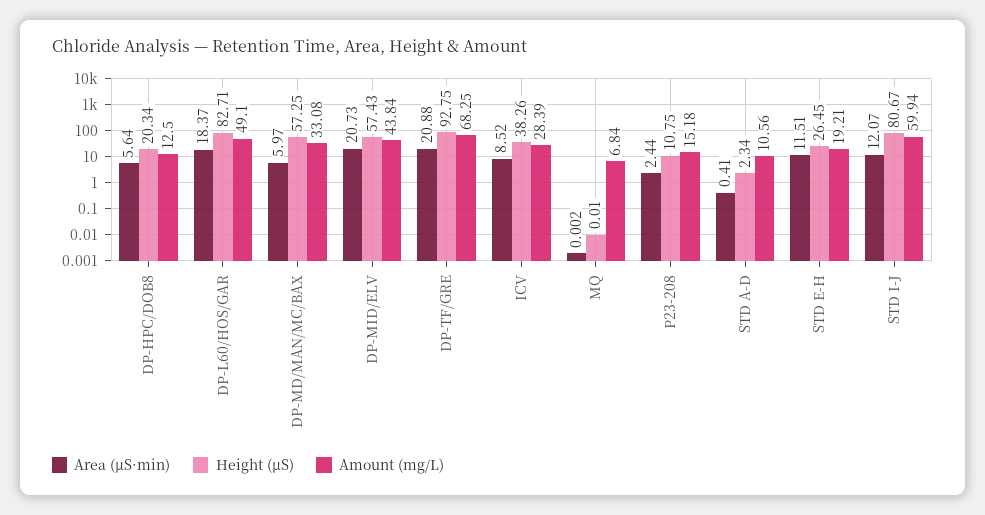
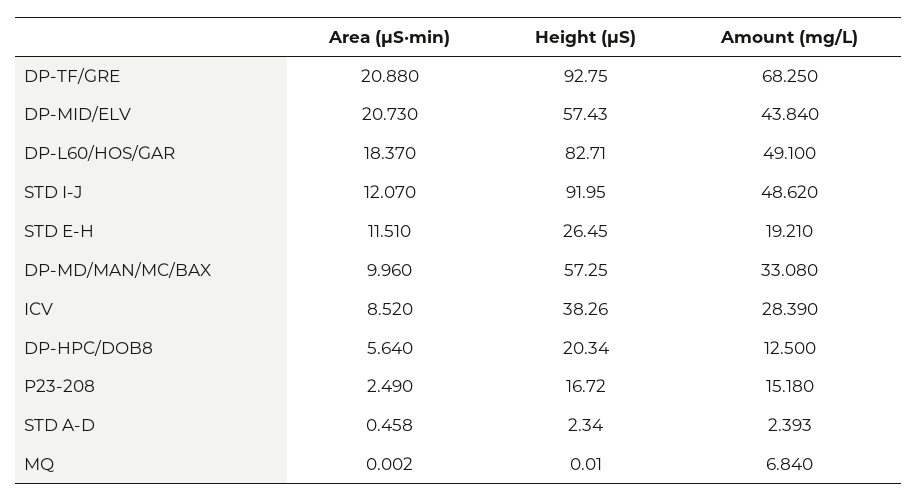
  {
    "Area (µS·min)": {
      "DP-HPC/DOB8": 5.64,
      "DP-L60/HOS/GAR": 18.37,
-     "DP-MD/MAN/MC/BAX": 5.97,
+     "DP-MD/MAN/MC/BAX": 9.96,
      "DP-MID/ELV": 20.73,
      "DP-TF/GRE": 20.88,
      "ICV": 8.52,
      "MQ": 0.002,
-     "P23-208": 2.44,
+     "P23-208": 2.49,
-     "STD A-D": 0.41,
+     "STD A-D": 0.458,
      "STD E-H": 11.51,
      "STD I-J": 12.07
    },
    "Height (µS)": {
      "DP-HPC/DOB8": 20.34,
      "DP-L60/HOS/GAR": 82.71,
      "DP-MD/MAN/MC/BAX": 57.25,
      "DP-MID/ELV": 57.43,
      "DP-TF/GRE": 92.75,
      "ICV": 38.26,
      "MQ": 0.01,
-     "P23-208": 10.75,
+     "P23-208": 16.72,
      "STD A-D": 2.34,
      "STD E-H": 26.45,
-     "STD I-J": 80.67
+     "STD I-J": 91.95
    },
    "Amount (mg/L)": {
      "DP-HPC/DOB8": 12.5,
      "DP-L60/HOS/GAR": 49.1,
      "DP-MD/MAN/MC/BAX": 33.08,
      "DP-MID/ELV": 43.84,
      "DP-TF/GRE": 68.25,
      "ICV": 28.39,
      "MQ": 6.84,
      "P23-208": 15.18,
-     "STD A-D": 10.56,
+     "STD A-D": 2.393,
      "STD E-H": 19.21,
-     "STD I-J": 59.94
+     "STD I-J": 48.62
    }
  }

